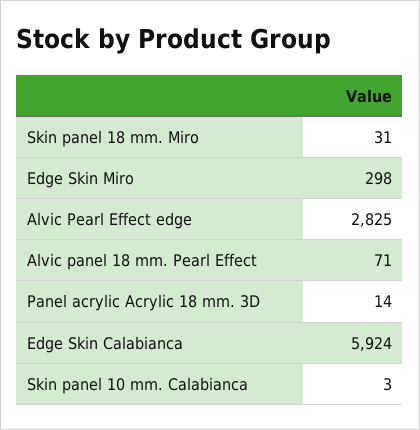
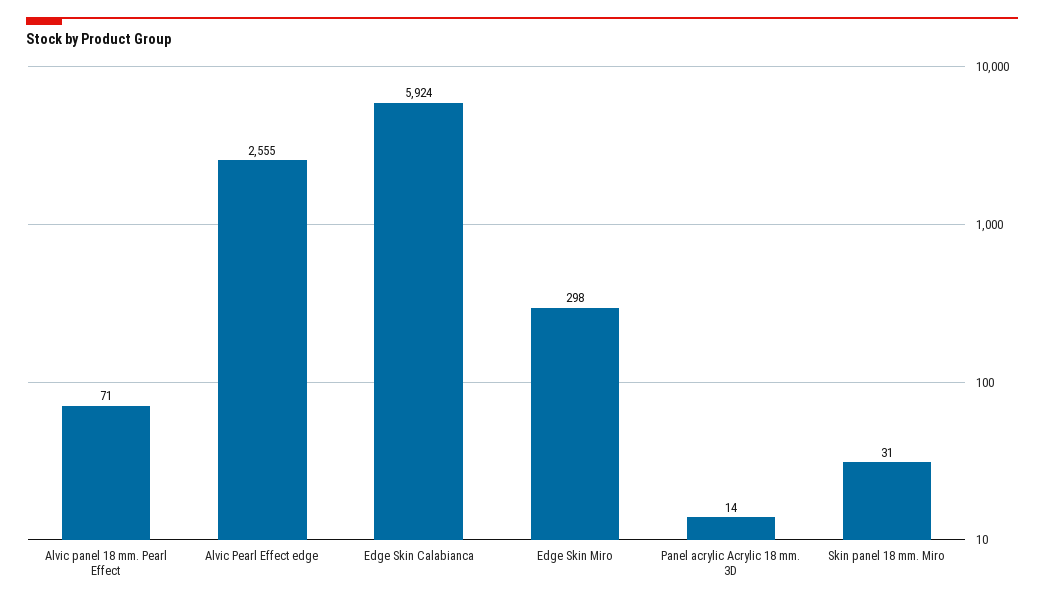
  {
    "Skin panel 18 mm. Miro": 31,
    "Edge Skin Miro": 298,
-   "Alvic Pearl Effect edge": 2825,
+   "Alvic Pearl Effect edge": 2555,
    "Alvic panel 18 mm. Pearl Effect": 71,
    "Panel acrylic Acrylic 18 mm. 3D": 14,
-   "Edge Skin Calabianca": 5924,
+   "Edge Skin Calabianca": 5924
-   "Skin panel 10 mm. Calabianca": 3
  }

